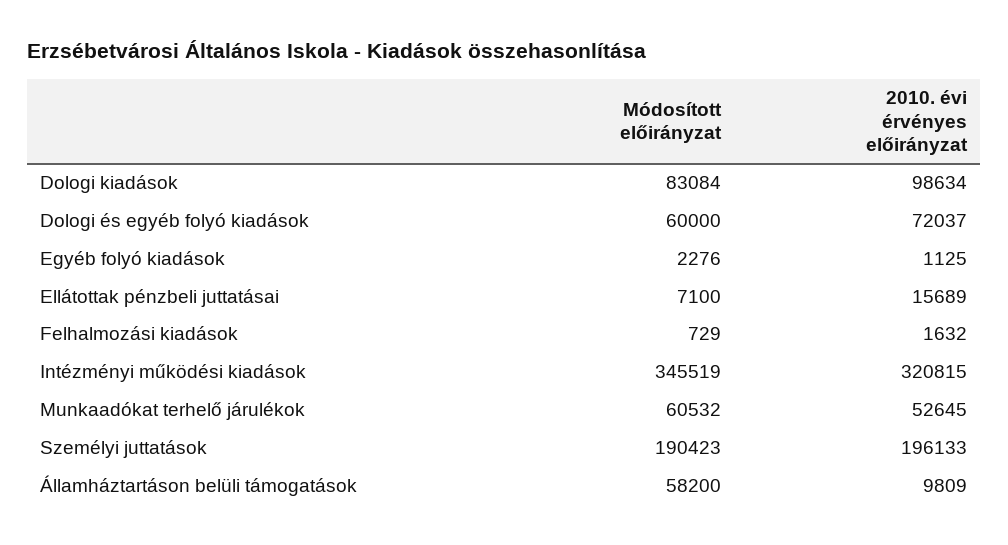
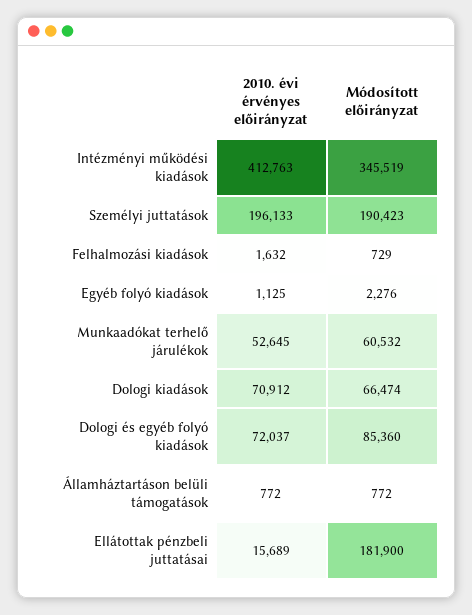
  {
    "Módosított előirányzat": {
-     "Dologi kiadások": 83084,
+     "Dologi kiadások": 66474,
-     "Dologi és egyéb folyó kiadások": 60000,
+     "Dologi és egyéb folyó kiadások": 85360,
      "Egyéb folyó kiadások": 2276,
-     "Ellátottak pénzbeli juttatásai": 7100,
+     "Ellátottak pénzbeli juttatásai": 181900,
      "Felhalmozási kiadások": 729,
      "Intézményi működési kiadások": 345519,
      "Munkaadókat terhelő járulékok": 60532,
      "Személyi juttatások": 190423,
-     "Államháztartáson belüli támogatások": 58200
+     "Államháztartáson belüli támogatások": 772
    },
    "2010. évi érvényes előirányzat": {
-     "Dologi kiadások": 98634,
+     "Dologi kiadások": 70912,
      "Dologi és egyéb folyó kiadások": 72037,
      "Egyéb folyó kiadások": 1125,
      "Ellátottak pénzbeli juttatásai": 15689,
      "Felhalmozási kiadások": 1632,
-     "Intézményi működési kiadások": 320815,
+     "Intézményi működési kiadások": 412763,
      "Munkaadókat terhelő járulékok": 52645,
      "Személyi juttatások": 196133,
-     "Államháztartáson belüli támogatások": 9809
+     "Államháztartáson belüli támogatások": 772
    }
  }

